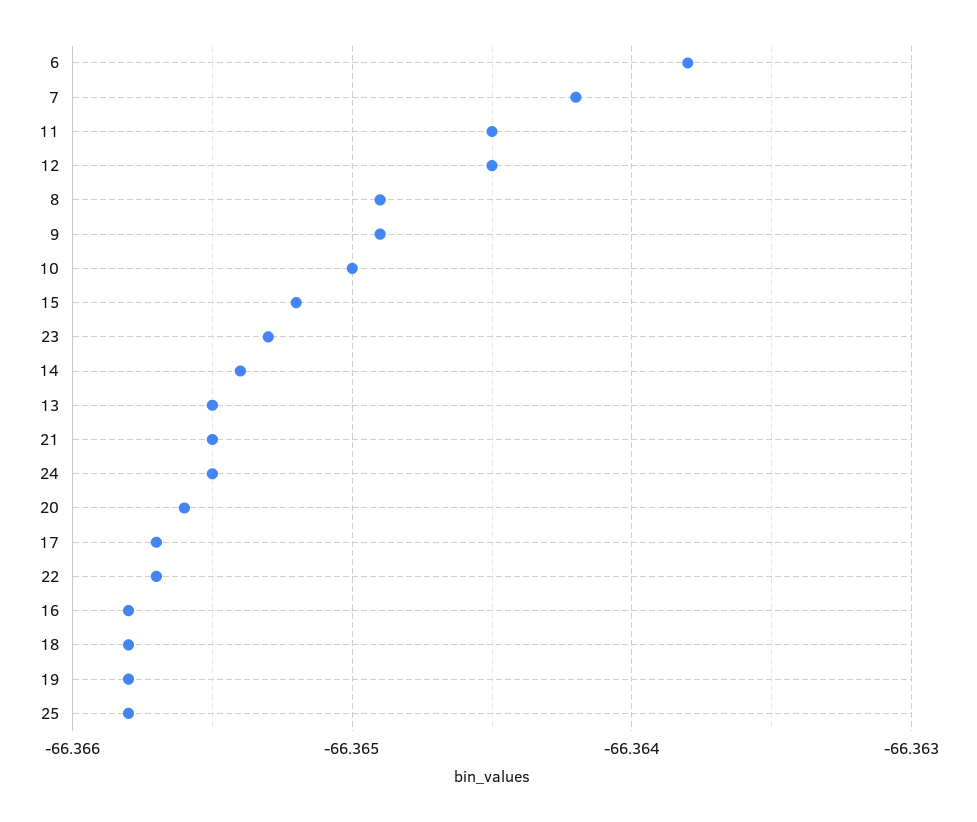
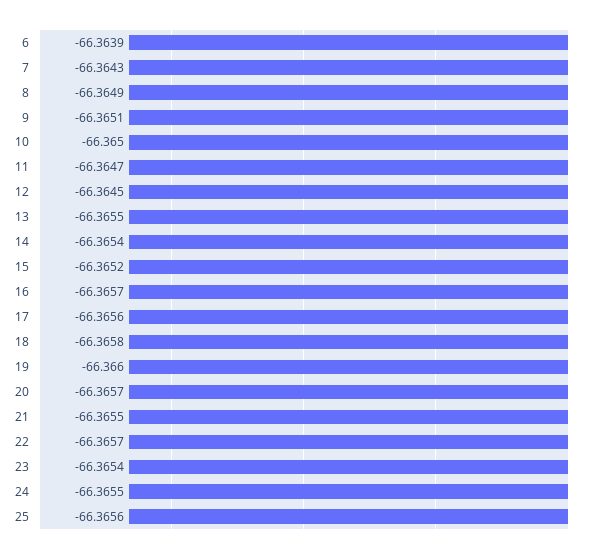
  {
-   "6": -66.3638,
+   "6": -66.3639,
-   "7": -66.3642,
+   "7": -66.3643,
-   "11": -66.3645,
+   "11": -66.3647,
    "12": -66.3645,
    "8": -66.3649,
-   "9": -66.3649,
+   "9": -66.3651,
    "10": -66.365,
    "15": -66.3652,
-   "23": -66.3653,
+   "23": -66.3654,
    "14": -66.3654,
    "13": -66.3655,
    "21": -66.3655,
    "24": -66.3655,
-   "20": -66.3656,
+   "20": -66.3657,
-   "17": -66.3657,
+   "17": -66.3656,
    "22": -66.3657,
-   "16": -66.3658,
+   "16": -66.3657,
    "18": -66.3658,
-   "19": -66.3658,
+   "19": -66.366,
-   "25": -66.3658
+   "25": -66.3656
  }

